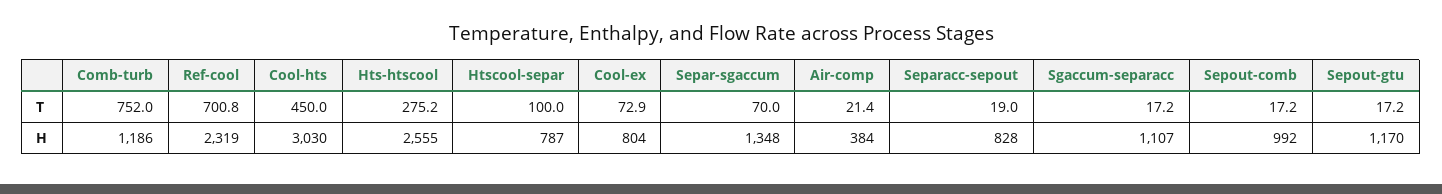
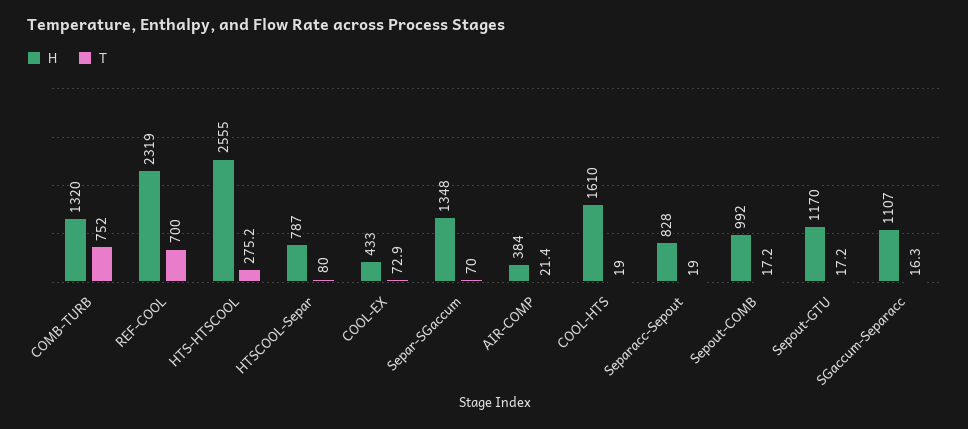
  {
    "T": {
      "Comb-turb": 752,
-     "Ref-cool": 700.8,
+     "Ref-cool": 700,
-     "Cool-hts": 450,
+     "Cool-hts": 19,
      "Hts-htscool": 275.2,
-     "Htscool-separ": 100,
+     "Htscool-separ": 80,
      "Cool-ex": 72.9,
      "Separ-sgaccum": 70,
      "Air-comp": 21.4,
      "Separacc-sepout": 19,
-     "Sgaccum-separacc": 17.2,
+     "Sgaccum-separacc": 16.3,
      "Sepout-comb": 17.2,
      "Sepout-gtu": 17.2
    },
    "H": {
-     "Comb-turb": 1186,
+     "Comb-turb": 1320,
      "Ref-cool": 2319,
-     "Cool-hts": 3030,
+     "Cool-hts": 1610,
      "Hts-htscool": 2555,
      "Htscool-separ": 787,
-     "Cool-ex": 804,
+     "Cool-ex": 433,
      "Separ-sgaccum": 1348,
      "Air-comp": 384,
      "Separacc-sepout": 828,
      "Sgaccum-separacc": 1107,
      "Sepout-comb": 992,
      "Sepout-gtu": 1170
    }
  }

